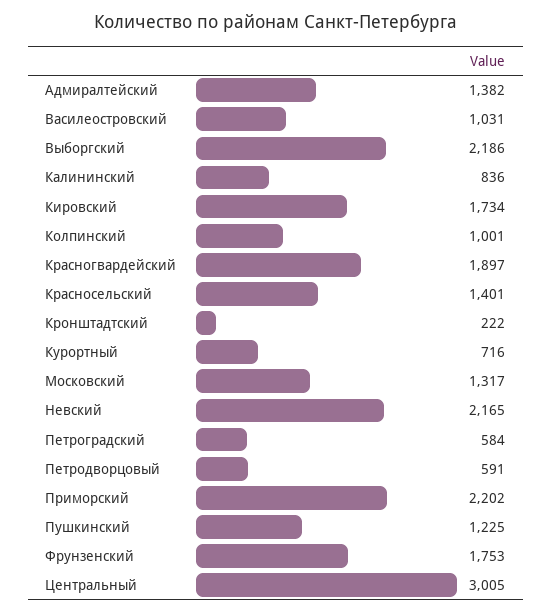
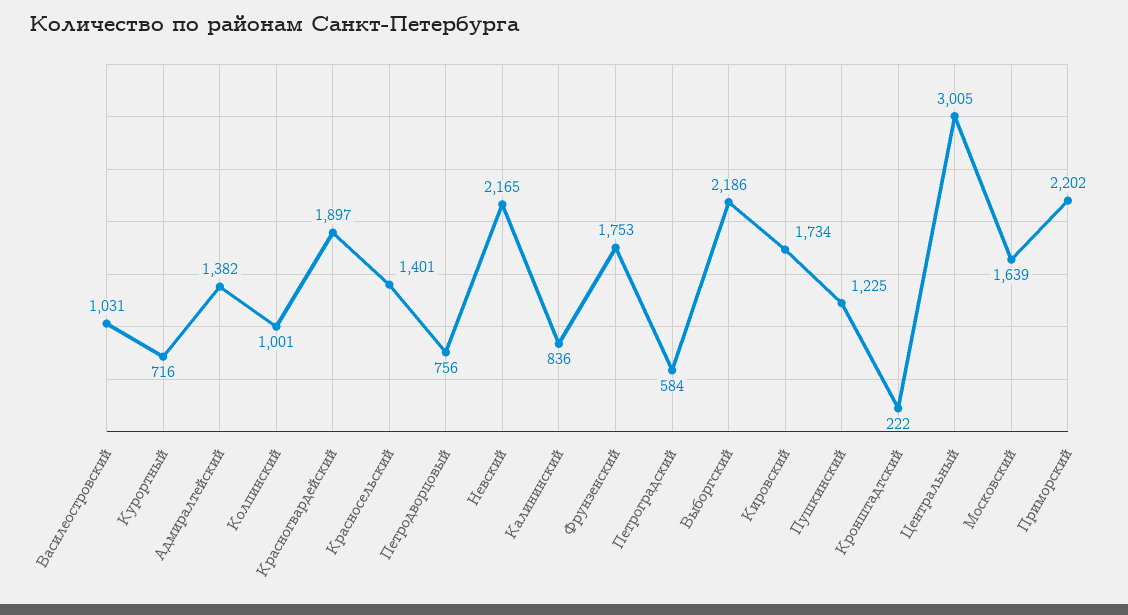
  {
    "Адмиралтейский": 1382,
    "Василеостровский": 1031,
    "Выборгский": 2186,
    "Калининский": 836,
    "Кировский": 1734,
    "Колпинский": 1001,
    "Красногвардейский": 1897,
    "Красносельский": 1401,
    "Кронштадтский": 222,
    "Курортный": 716,
-   "Московский": 1317,
+   "Московский": 1639,
    "Невский": 2165,
    "Петроградский": 584,
-   "Петродворцовый": 591,
+   "Петродворцовый": 756,
    "Приморский": 2202,
    "Пушкинский": 1225,
    "Фрунзенский": 1753,
    "Центральный": 3005
  }

